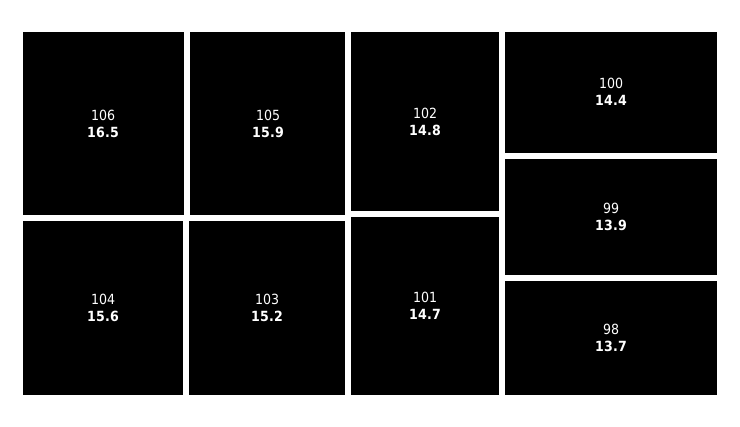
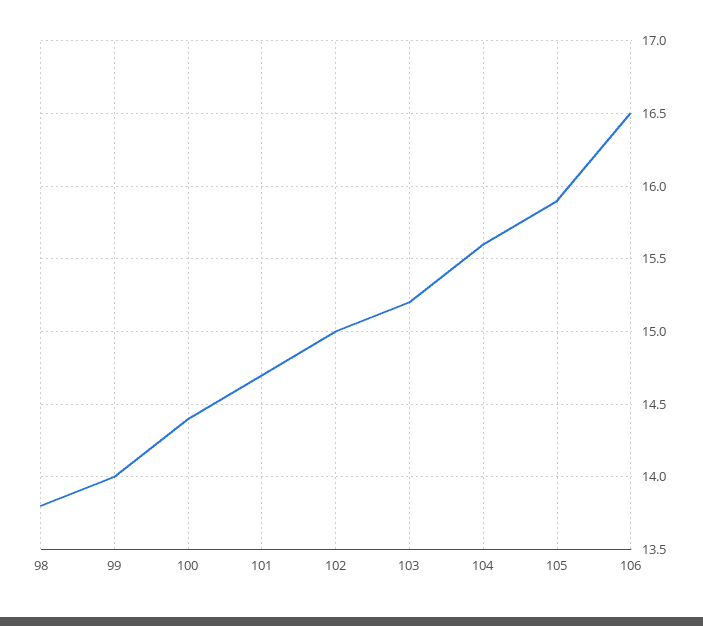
  {
    "106": 16.5,
    "105": 15.9,
    "104": 15.6,
    "103": 15.2,
-   "102": 14.8,
+   "102": 15,
    "101": 14.7,
    "100": 14.4,
-   "99": 13.9,
+   "99": 14,
-   "98": 13.7
+   "98": 13.8
  }

